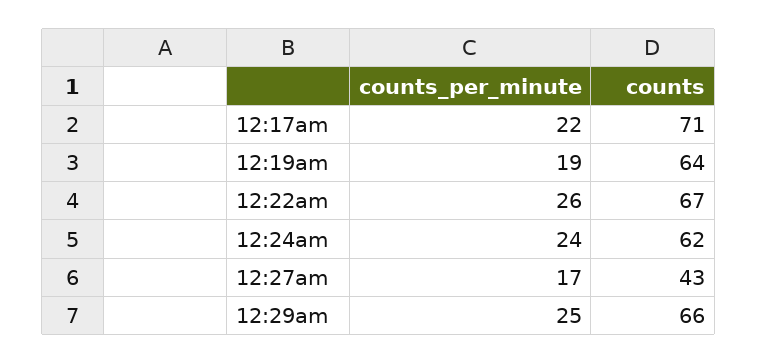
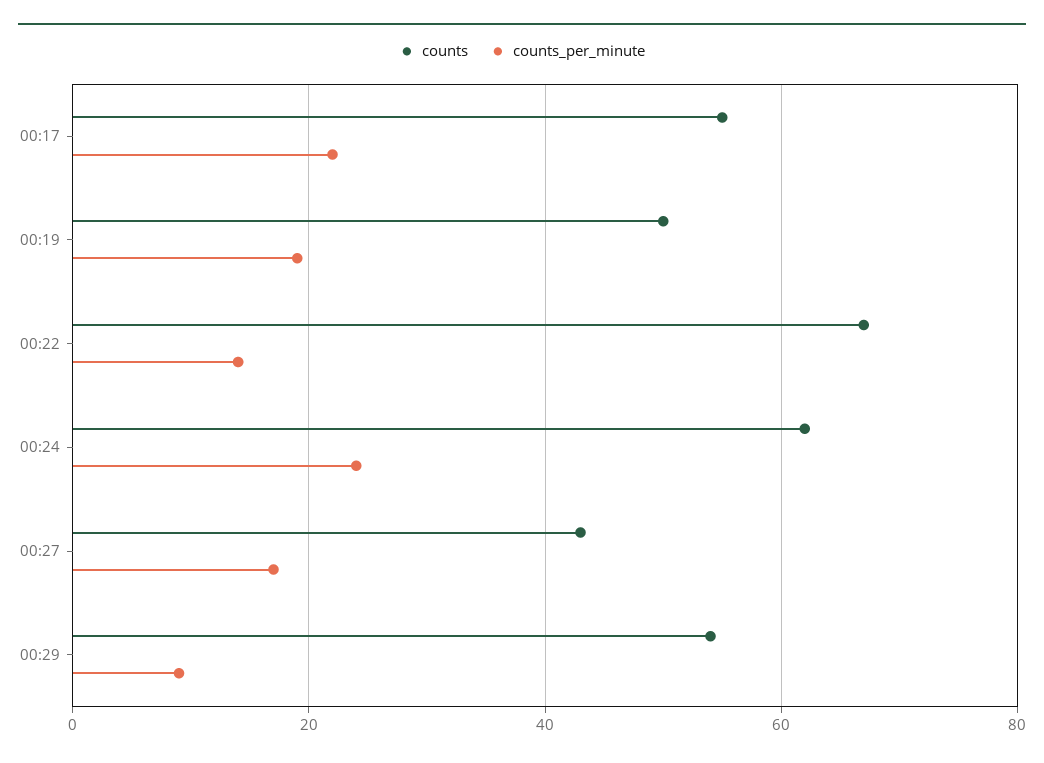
  {
    "counts_per_minute": {
      "12:17am": 22,
      "12:19am": 19,
-     "12:22am": 26,
+     "12:22am": 15,
      "12:24am": 24,
      "12:27am": 17,
-     "12:29am": 25
+     "12:29am": 10
    },
    "counts": {
-     "12:17am": 71,
+     "12:17am": 55,
-     "12:19am": 64,
+     "12:19am": 50,
      "12:22am": 67,
      "12:24am": 62,
      "12:27am": 43,
-     "12:29am": 66
+     "12:29am": 55
    }
  }

